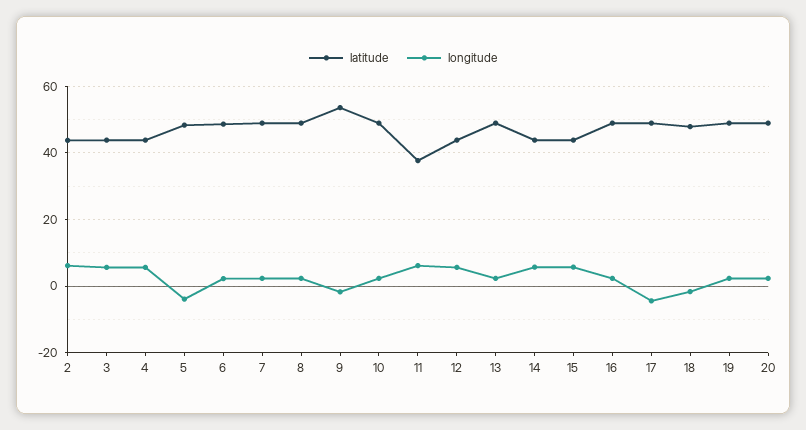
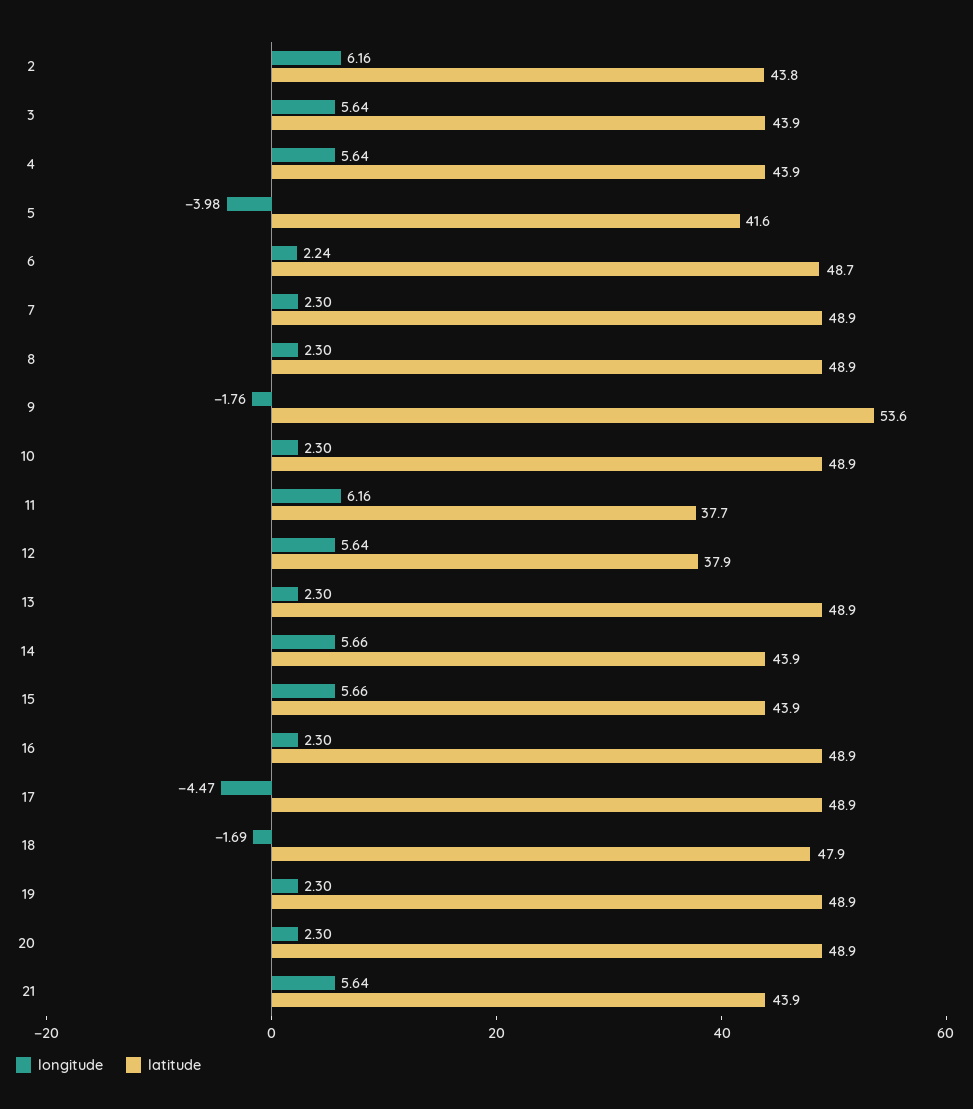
  {
    "latitude": {
      "2": 43.8,
      "3": 43.9,
      "4": 43.9,
-     "5": 48,
+     "5": 41.6,
      "6": 48.7,
      "7": 48.9,
      "8": 48.9,
      "9": 53.6,
      "10": 48.9,
      "11": 37.7,
-     "12": 44,
+     "12": 37.9,
      "13": 48.9,
      "14": 43.9,
      "15": 43.9,
      "16": 48.9,
      "17": 48.9,
      "18": 47.9,
      "19": 48.9,
-     "20": 48.9
+     "20": 48.9,
+     "21": 43.9
    },
    "longitude": {
      "2": 6.16,
      "3": 5.64,
      "4": 5.64,
      "5": -3.98,
      "6": 2.24,
      "7": 2.3,
      "8": 2.3,
      "9": -1.76,
      "10": 2.3,
      "11": 6.16,
      "12": 5.64,
      "13": 2.3,
      "14": 5.66,
      "15": 5.66,
      "16": 2.3,
      "17": -4.47,
      "18": -1.69,
      "19": 2.3,
-     "20": 2.3
+     "20": 2.3,
+     "21": 5.64
    }
  }

